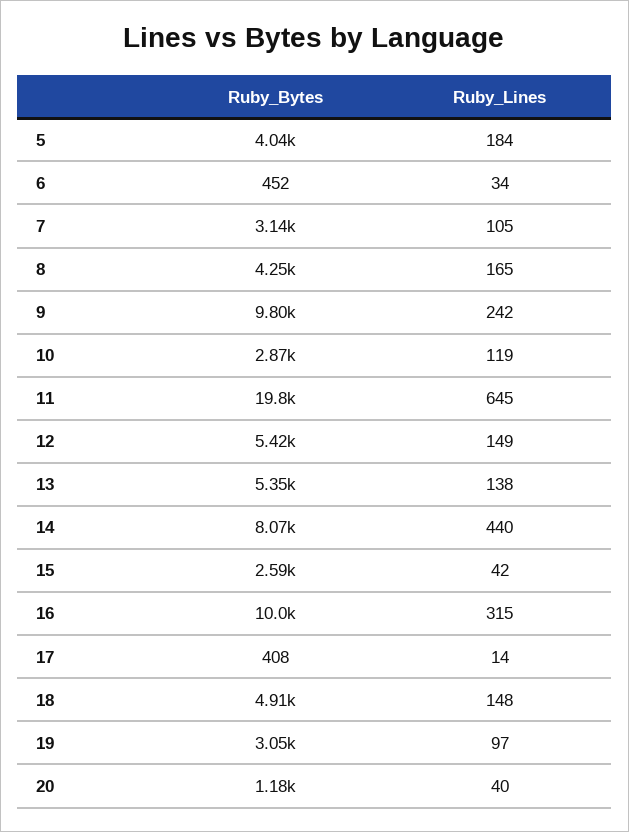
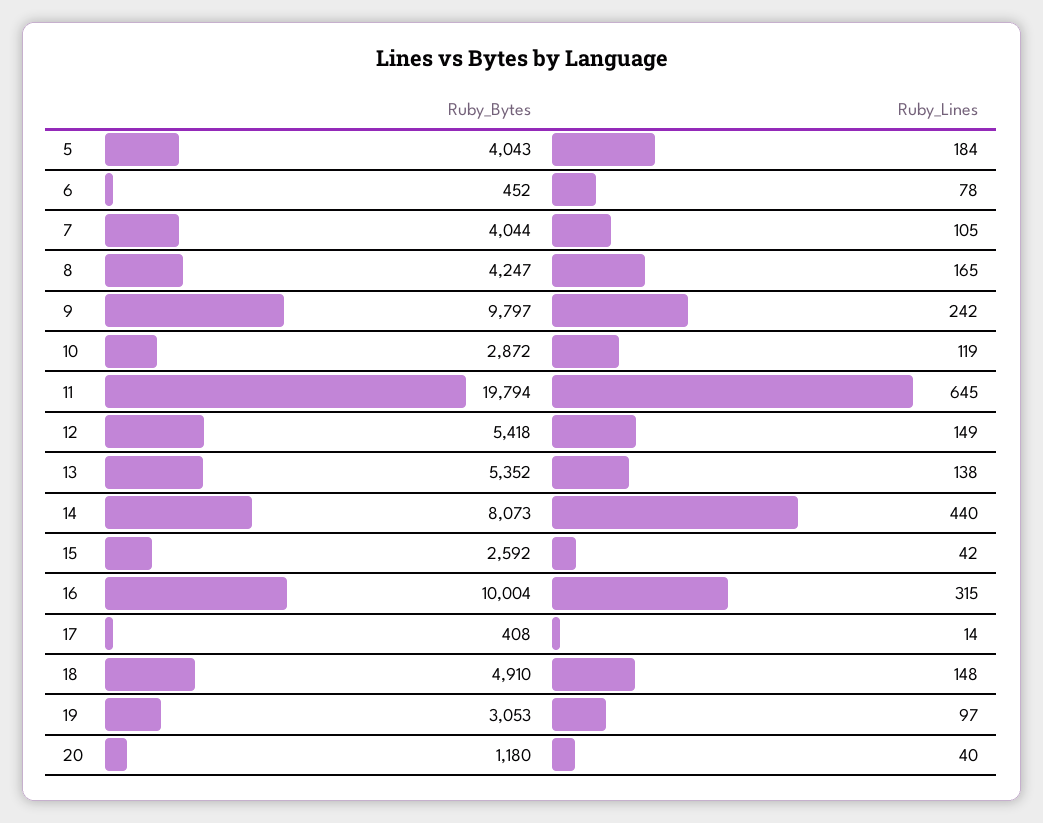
  {
    "Ruby_Bytes": {
      "5": 4043,
      "6": 452,
-     "7": 3140,
+     "7": 4044,
      "8": 4247,
      "9": 9797,
      "10": 2872,
      "11": 19794,
      "12": 5418,
      "13": 5352,
      "14": 8073,
      "15": 2592,
      "16": 10004,
      "17": 408,
      "18": 4910,
      "19": 3053,
      "20": 1180
    },
    "Ruby_Lines": {
      "5": 184,
-     "6": 34,
+     "6": 78,
      "7": 105,
      "8": 165,
      "9": 242,
      "10": 119,
      "11": 645,
      "12": 149,
      "13": 138,
      "14": 440,
      "15": 42,
      "16": 315,
      "17": 14,
      "18": 148,
      "19": 97,
      "20": 40
    }
  }

